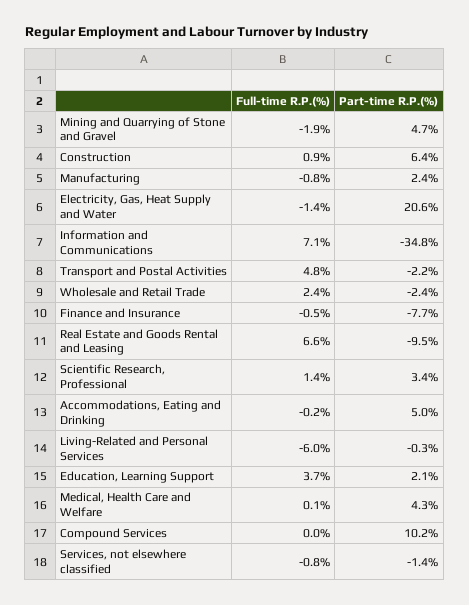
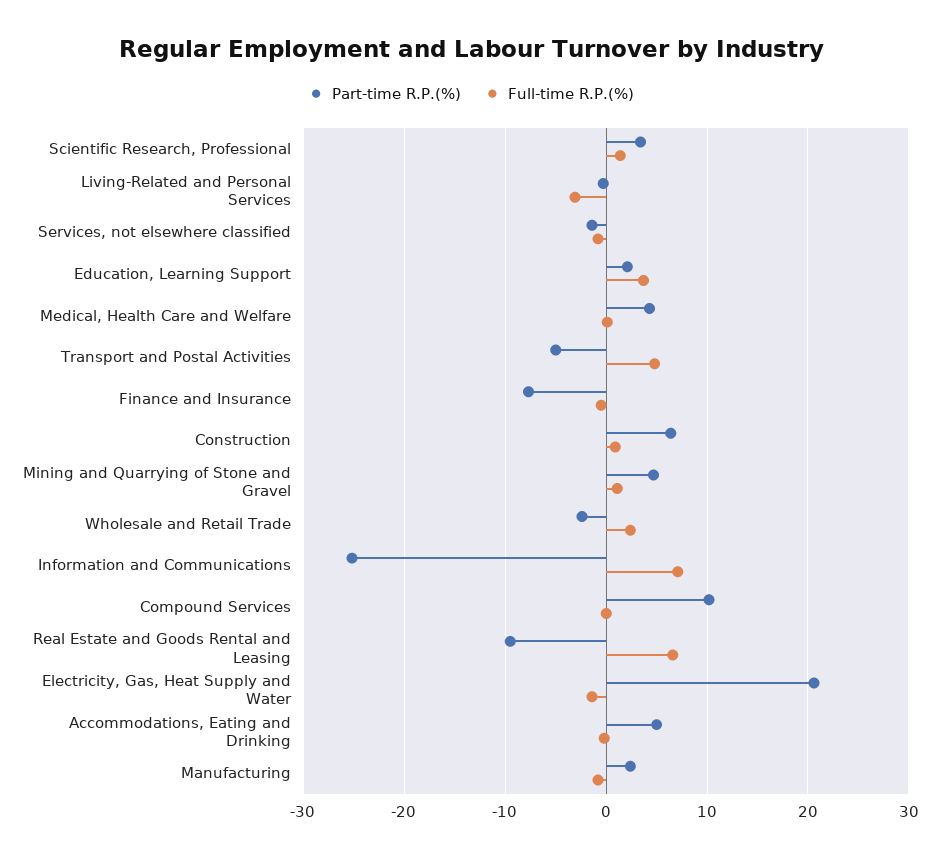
  {
    "Full-time R.P.(%)": {
-     "Mining and Quarrying of Stone and Gravel": -1.9,
+     "Mining and Quarrying of Stone and Gravel": 1,
      "Construction": 0.9,
      "Manufacturing": -0.8,
      "Electricity, Gas, Heat Supply and Water": -1.4,
      "Information and Communications": 7.1,
      "Transport and Postal Activities": 4.8,
      "Wholesale and Retail Trade": 2.4,
      "Finance and Insurance": -0.5,
      "Real Estate and Goods Rental and Leasing": 6.6,
      "Scientific Research, Professional": 1.4,
      "Accommodations, Eating and Drinking": -0.2,
-     "Living-Related and Personal Services": -6,
+     "Living-Related and Personal Services": -3,
      "Education, Learning Support": 3.7,
      "Medical, Health Care and Welfare": 0.1,
      "Compound Services": 0,
      "Services, not elsewhere classified": -0.8
    },
    "Part-time R.P.(%)": {
      "Mining and Quarrying of Stone and Gravel": 4.7,
      "Construction": 6.4,
      "Manufacturing": 2.4,
      "Electricity, Gas, Heat Supply and Water": 20.6,
-     "Information and Communications": -34.8,
+     "Information and Communications": -25,
-     "Transport and Postal Activities": -2.2,
+     "Transport and Postal Activities": -5,
      "Wholesale and Retail Trade": -2.4,
      "Finance and Insurance": -7.7,
      "Real Estate and Goods Rental and Leasing": -9.5,
      "Scientific Research, Professional": 3.4,
      "Accommodations, Eating and Drinking": 5,
      "Living-Related and Personal Services": -0.3,
      "Education, Learning Support": 2.1,
      "Medical, Health Care and Welfare": 4.3,
      "Compound Services": 10.2,
      "Services, not elsewhere classified": -1.4
    }
  }

